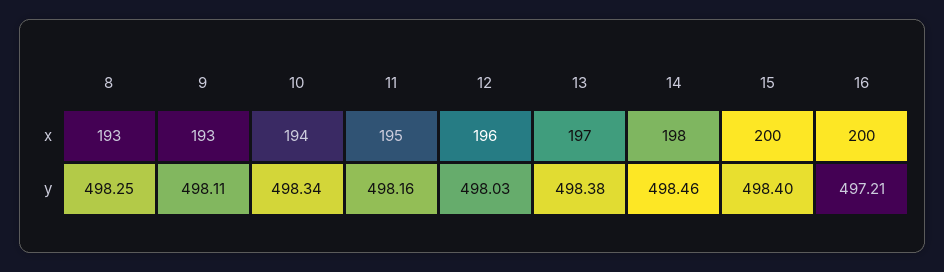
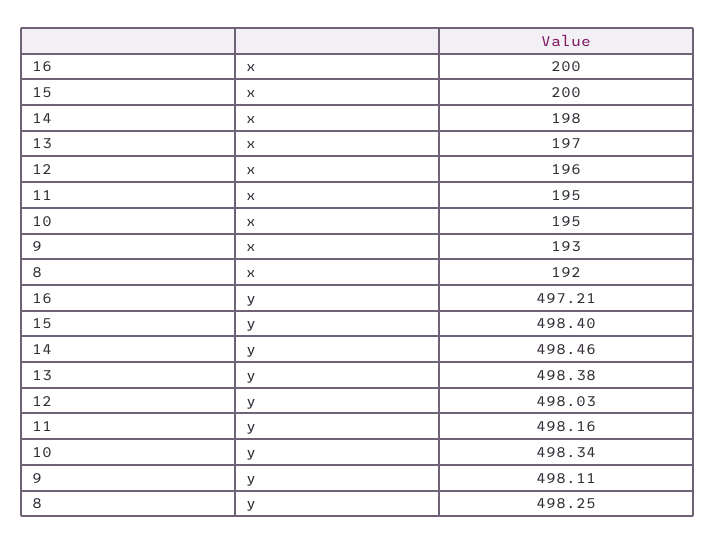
  {
    "8": {
-     "x": 193,
+     "x": 192,
      "y": 498.25
    },
    "9": {
      "x": 193,
      "y": 498.11
    },
    "10": {
-     "x": 194,
+     "x": 195,
      "y": 498.34
    },
    "11": {
      "x": 195,
      "y": 498.16
    },
    "12": {
      "x": 196,
      "y": 498.03
    },
    "13": {
      "x": 197,
      "y": 498.38
    },
    "14": {
      "x": 198,
      "y": 498.46
    },
    "15": {
      "x": 200,
      "y": 498.4
    },
    "16": {
      "x": 200,
      "y": 497.21
    }
  }

